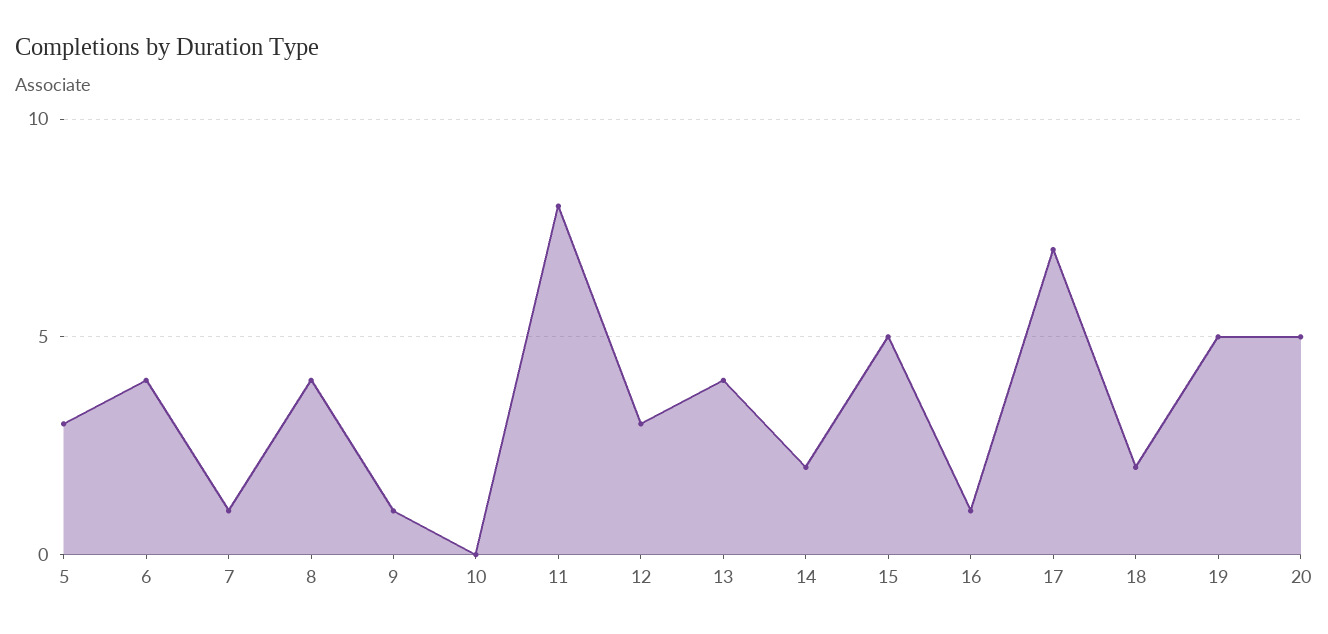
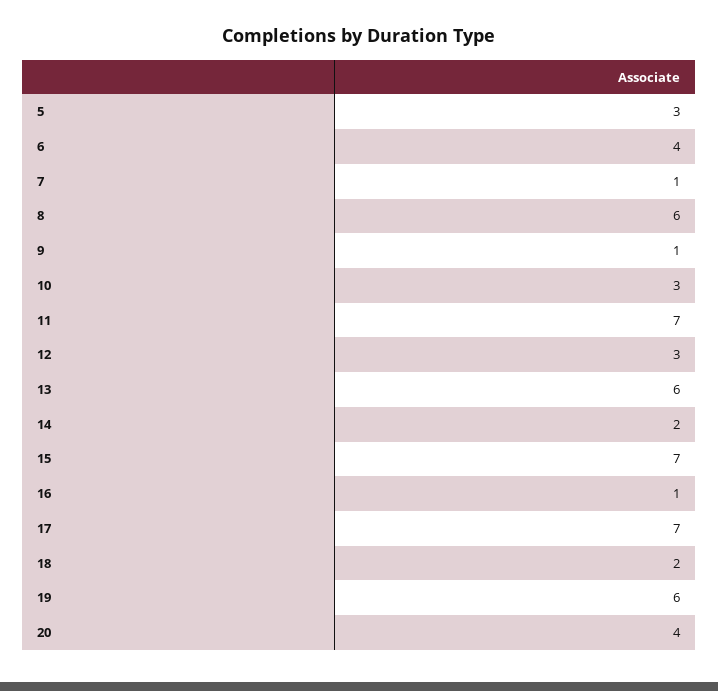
  {
    "5": 3,
    "6": 4,
    "7": 1,
-   "8": 4,
+   "8": 6,
    "9": 1,
-   "10": 0,
+   "10": 3,
-   "11": 8,
+   "11": 7,
    "12": 3,
-   "13": 4,
+   "13": 6,
    "14": 2,
-   "15": 5,
+   "15": 7,
    "16": 1,
    "17": 7,
    "18": 2,
-   "19": 5,
+   "19": 6,
-   "20": 5
+   "20": 4
  }

